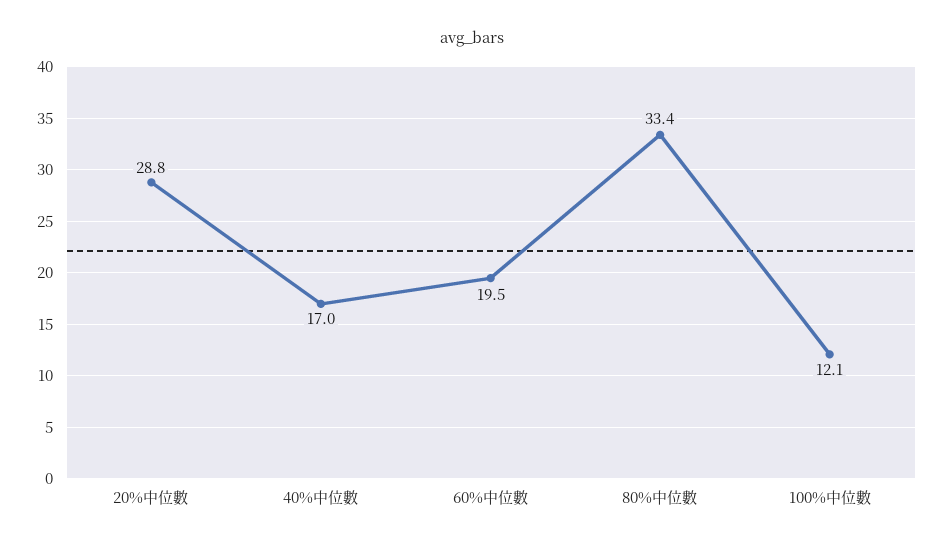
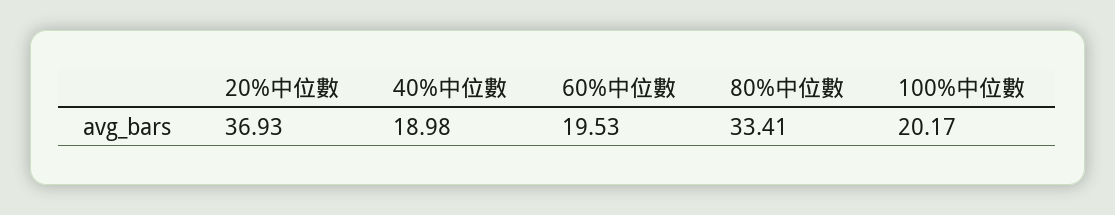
  {
-   "20%中位數": 28.8,
+   "20%中位數": 36.93,
-   "40%中位數": 17,
+   "40%中位數": 18.98,
    "60%中位數": 19.53,
    "80%中位數": 33.41,
-   "100%中位數": 12.1
+   "100%中位數": 20.17
  }

